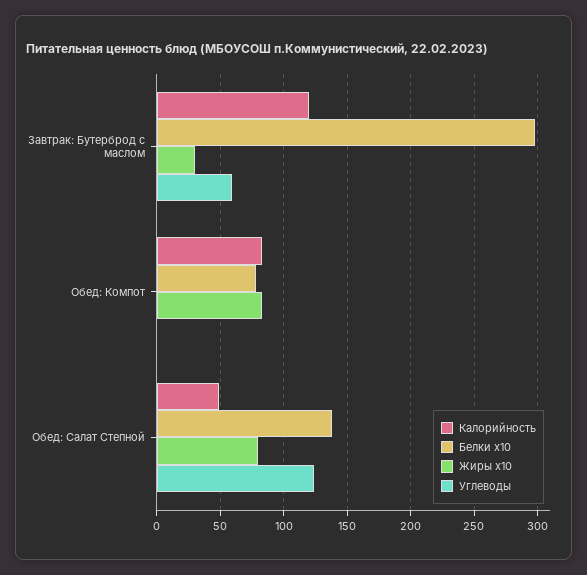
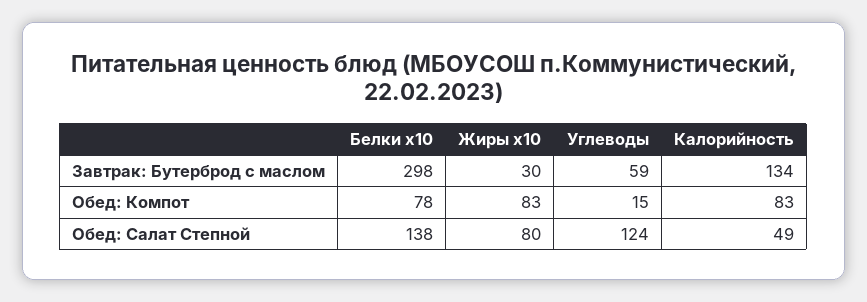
  {
    "Калорийность": {
-     "Завтрак: Бутерброд с маслом": 120,
+     "Завтрак: Бутерброд с маслом": 134,
      "Обед: Компот": 83,
      "Обед: Салат Степной": 49
    },
    "Белки х10": {
      "Завтрак: Бутерброд с маслом": 298,
      "Обед: Компот": 78,
      "Обед: Салат Степной": 138
    },
    "Жиры х10": {
      "Завтрак: Бутерброд с маслом": 30,
      "Обед: Компот": 83,
      "Обед: Салат Степной": 80
    },
    "Углеводы": {
      "Завтрак: Бутерброд с маслом": 59,
-     "Обед: Компот": 0,
+     "Обед: Компот": 15,
      "Обед: Салат Степной": 124
    }
  }

